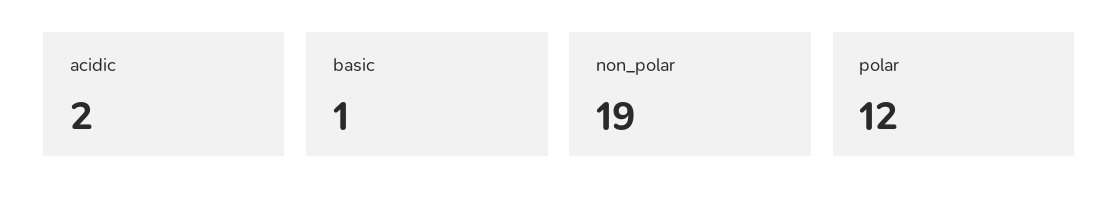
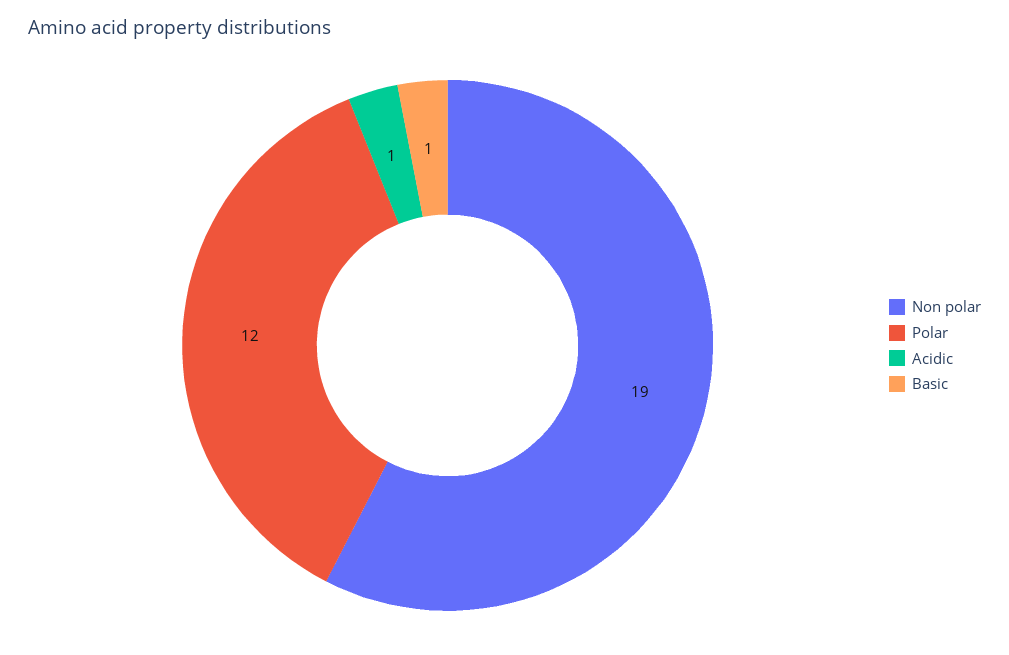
  {
-   "acidic": 2,
+   "acidic": 1,
    "basic": 1,
    "non_polar": 19,
    "polar": 12
  }

